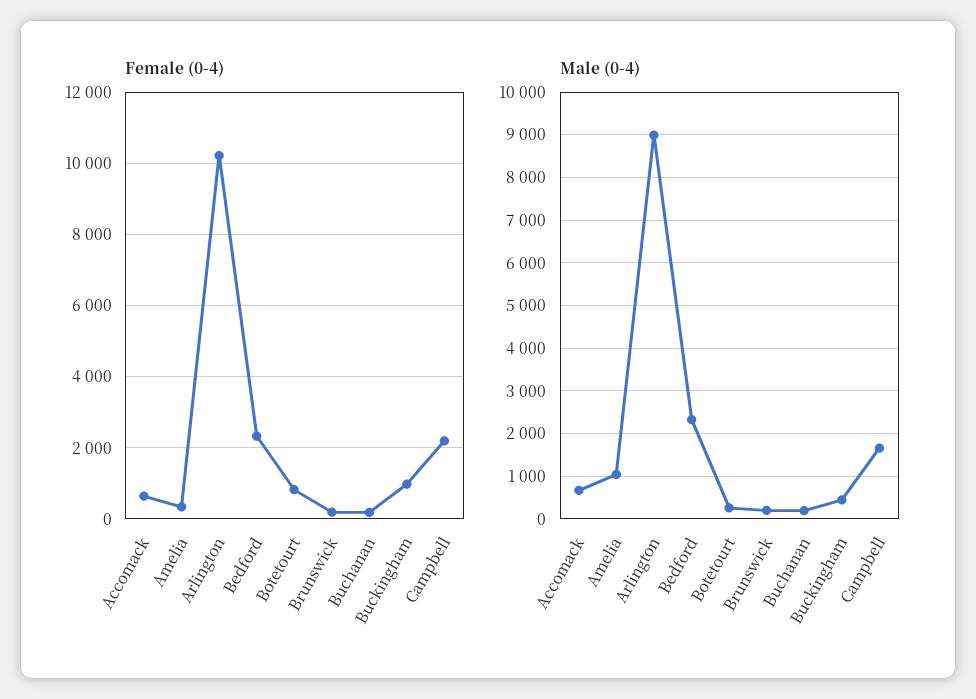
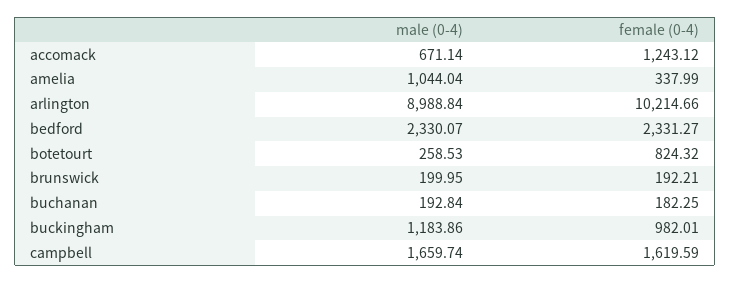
  {
    "Female (0-4)": {
-     "Accomack": 600,
+     "Accomack": 1243.12,
      "Amelia": 337.99,
      "Arlington": 10214.66,
      "Bedford": 2331.27,
      "Botetourt": 824.32,
      "Brunswick": 192.21,
      "Buchanan": 182.25,
      "Buckingham": 982.01,
-     "Campbell": 2200
+     "Campbell": 1619.59
    },
    "Male (0-4)": {
      "Accomack": 671.14,
      "Amelia": 1044.04,
      "Arlington": 8988.84,
      "Bedford": 2330.07,
      "Botetourt": 258.53,
      "Brunswick": 199.95,
      "Buchanan": 192.84,
-     "Buckingham": 400,
+     "Buckingham": 1183.86,
      "Campbell": 1659.74
    }
  }

